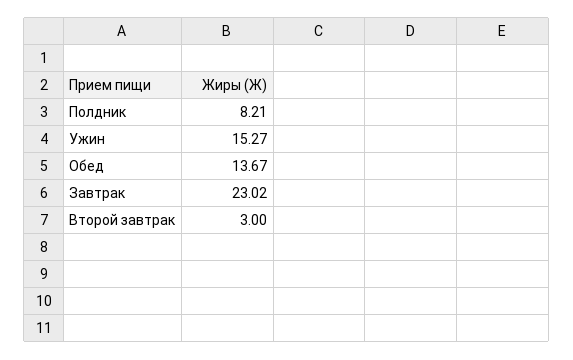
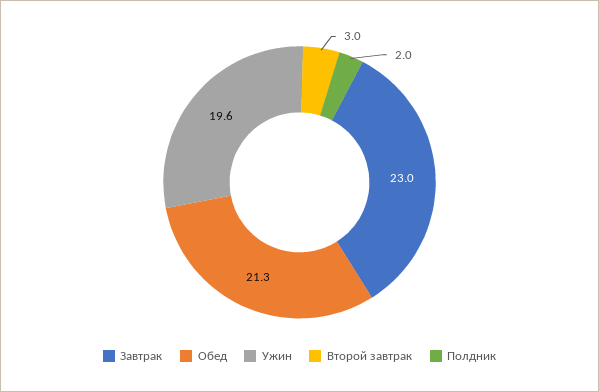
  {
-   "Полдник": 8.21,
+   "Полдник": 2,
-   "Ужин": 15.27,
+   "Ужин": 19.6,
-   "Обед": 13.67,
+   "Обед": 21.3,
    "Завтрак": 23.02,
    "Второй завтрак": 3
  }

